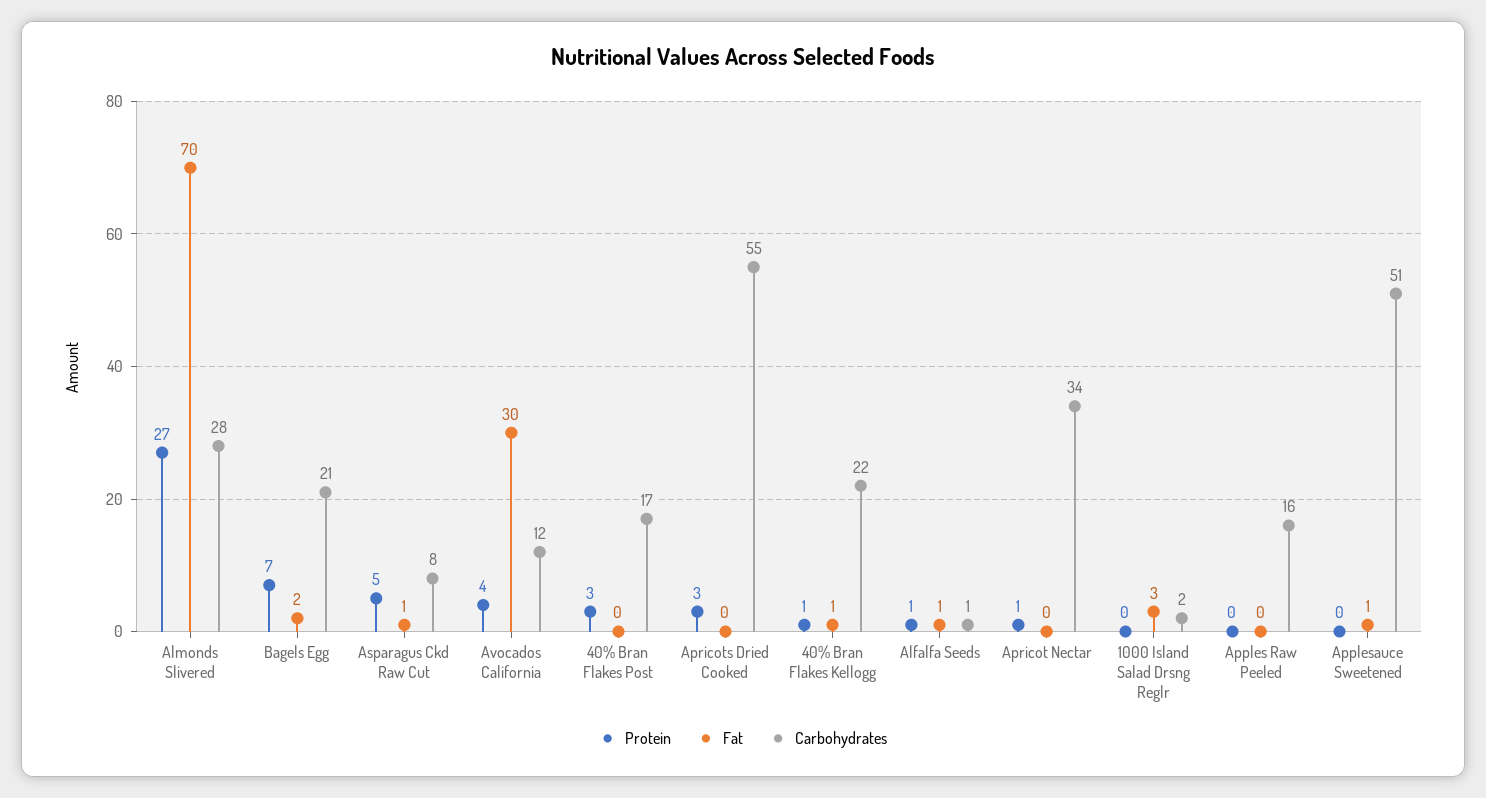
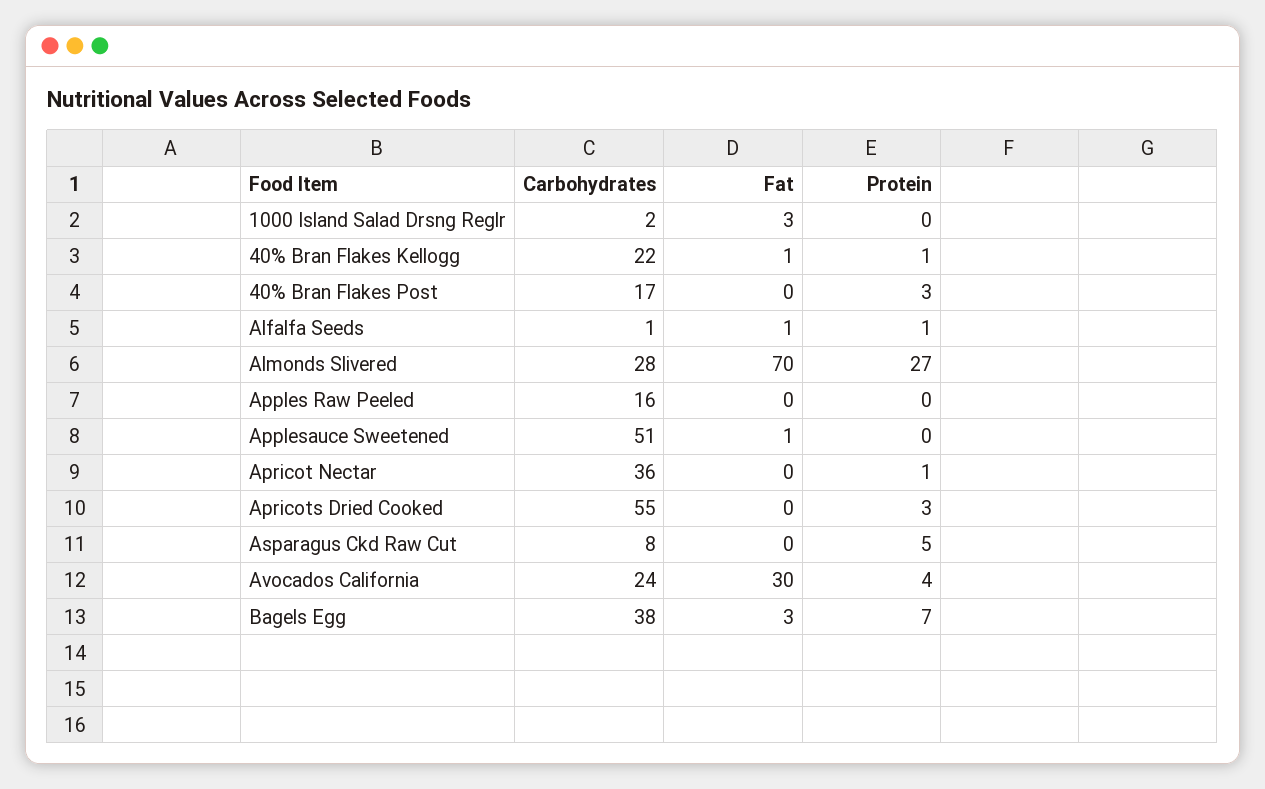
  {
    "Protein": {
      "Almonds Slivered": 27,
      "Bagels Egg": 7,
      "Asparagus Ckd Raw Cut": 5,
      "Avocados California": 4,
      "40% Bran Flakes Post": 3,
      "Apricots Dried Cooked": 3,
      "40% Bran Flakes Kellogg": 1,
      "Alfalfa Seeds": 1,
      "Apricot Nectar": 1,
      "1000 Island Salad Drsng Reglr": 0,
      "Apples Raw Peeled": 0,
      "Applesauce Sweetened": 0
    },
    "Fat": {
      "Almonds Slivered": 70,
-     "Bagels Egg": 2,
+     "Bagels Egg": 3,
-     "Asparagus Ckd Raw Cut": 1,
+     "Asparagus Ckd Raw Cut": 0,
      "Avocados California": 30,
      "40% Bran Flakes Post": 0,
      "Apricots Dried Cooked": 0,
      "40% Bran Flakes Kellogg": 1,
      "Alfalfa Seeds": 1,
      "Apricot Nectar": 0,
      "1000 Island Salad Drsng Reglr": 3,
      "Apples Raw Peeled": 0,
      "Applesauce Sweetened": 1
    },
    "Carbohydrates": {
      "Almonds Slivered": 28,
-     "Bagels Egg": 21,
+     "Bagels Egg": 38,
      "Asparagus Ckd Raw Cut": 8,
-     "Avocados California": 12,
+     "Avocados California": 24,
      "40% Bran Flakes Post": 17,
      "Apricots Dried Cooked": 55,
      "40% Bran Flakes Kellogg": 22,
      "Alfalfa Seeds": 1,
-     "Apricot Nectar": 34,
+     "Apricot Nectar": 36,
      "1000 Island Salad Drsng Reglr": 2,
      "Apples Raw Peeled": 16,
      "Applesauce Sweetened": 51
    }
  }

